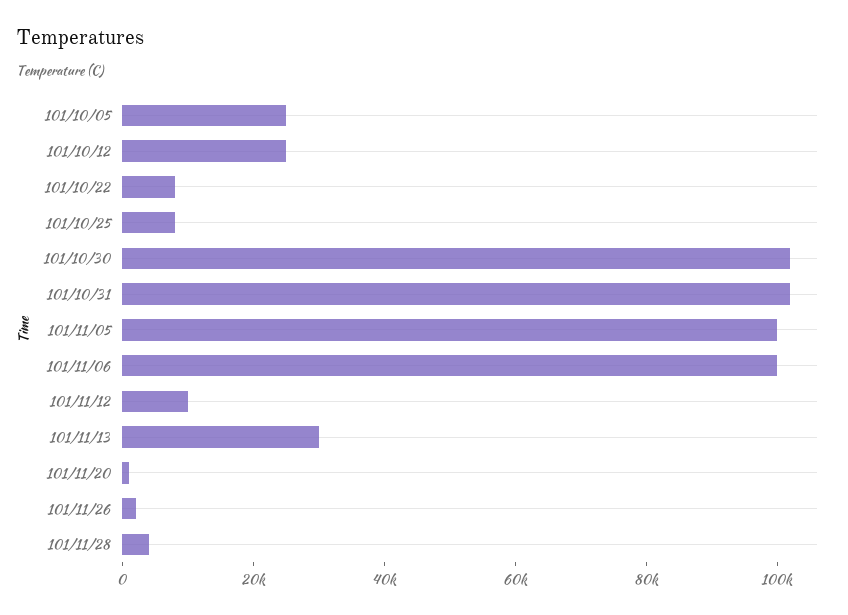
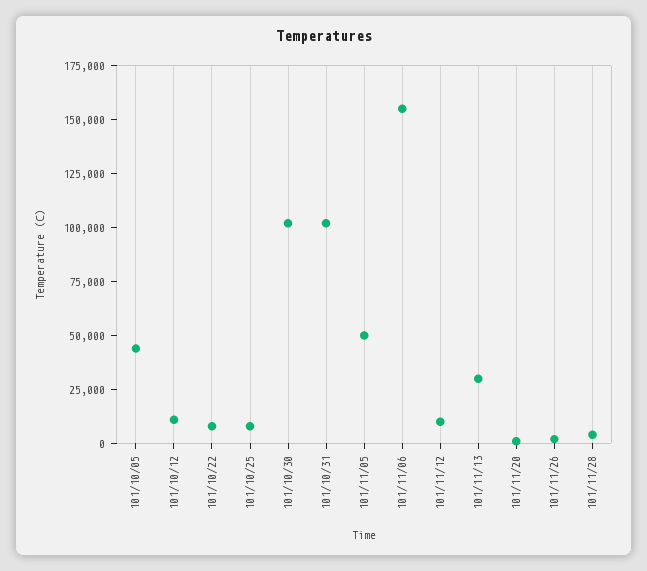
  {
-   "101/10/05": 25000,
+   "101/10/05": 45000,
-   "101/10/12": 25000,
+   "101/10/12": 10000,
    "101/10/22": 10000,
    "101/10/25": 10000,
    "101/10/30": 100000,
    "101/10/31": 100000,
-   "101/11/05": 100000,
+   "101/11/05": 50000,
-   "101/11/06": 100000,
+   "101/11/06": 155000,
    "101/11/12": 10000,
    "101/11/13": 30000,
    "101/11/20": 0,
    "101/11/26": 0,
    "101/11/28": 5000
  }

